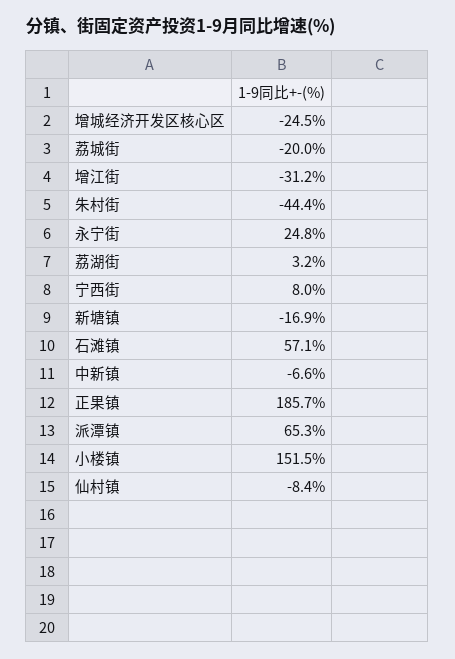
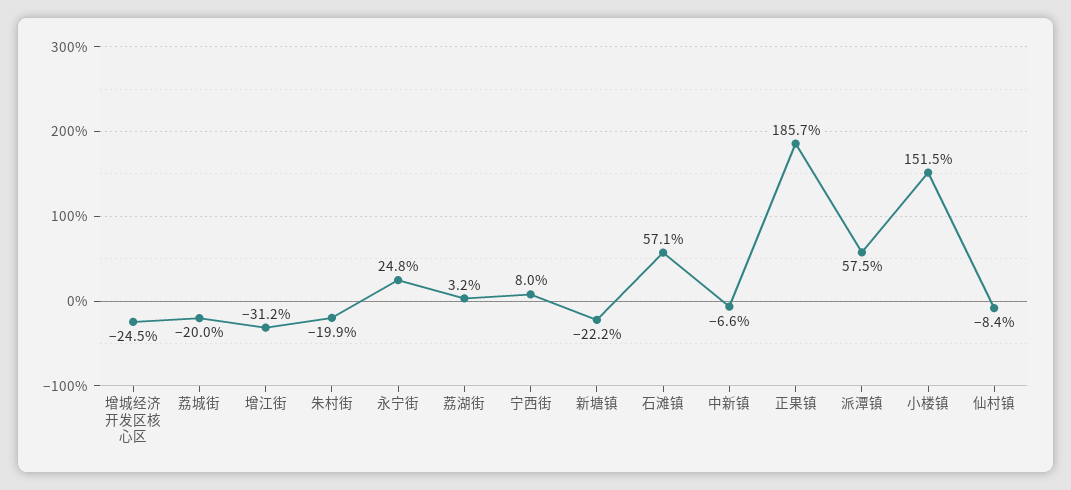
  {
    "增城经济开发区核心区": -24.5,
    "荔城街": -20,
    "增江街": -31.2,
-   "朱村街": -44.4,
+   "朱村街": -19.9,
    "永宁街": 24.8,
    "荔湖街": 3.2,
    "宁西街": 8,
-   "新塘镇": -16.9,
+   "新塘镇": -22.2,
    "石滩镇": 57.1,
    "中新镇": -6.6,
    "正果镇": 185.7,
-   "派潭镇": 65.3,
+   "派潭镇": 57.5,
    "小楼镇": 151.5,
    "仙村镇": -8.4
  }

